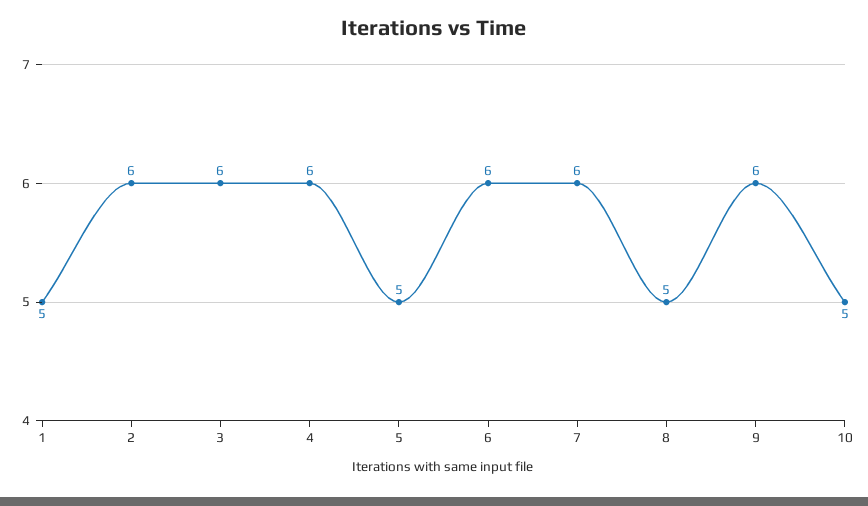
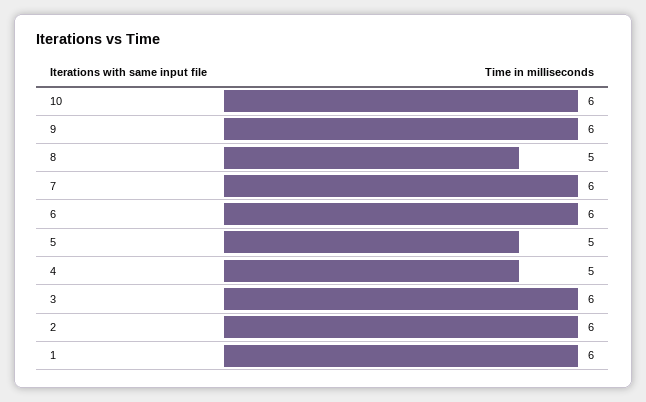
  {
-   "1": 5,
+   "1": 6,
    "2": 6,
    "3": 6,
-   "4": 6,
+   "4": 5,
    "5": 5,
    "6": 6,
    "7": 6,
    "8": 5,
    "9": 6,
-   "10": 5
+   "10": 6
  }

